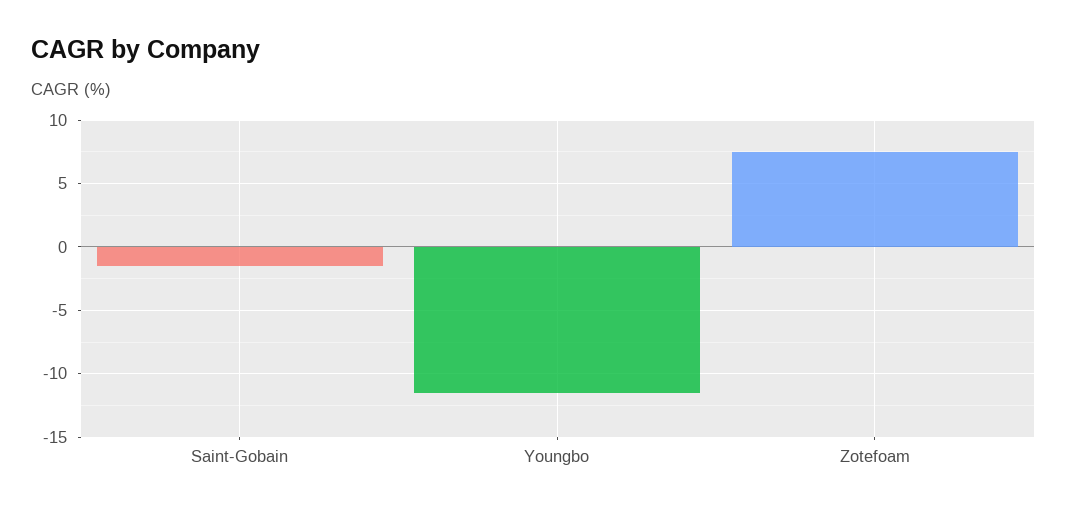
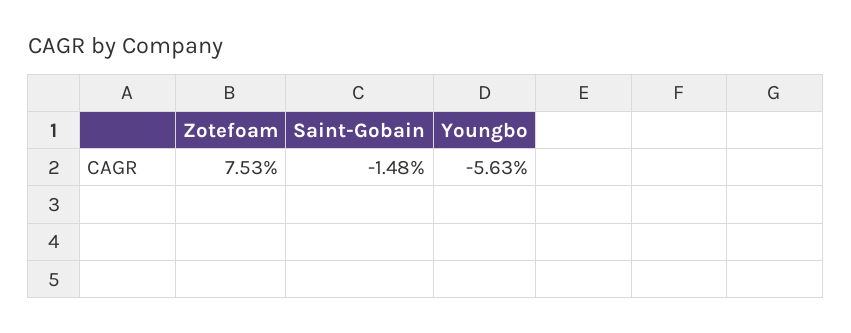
  {
    "Saint-Gobain": -1.48,
-   "Youngbo": -11.5,
+   "Youngbo": -5.63,
    "Zotefoam": 7.53
  }

